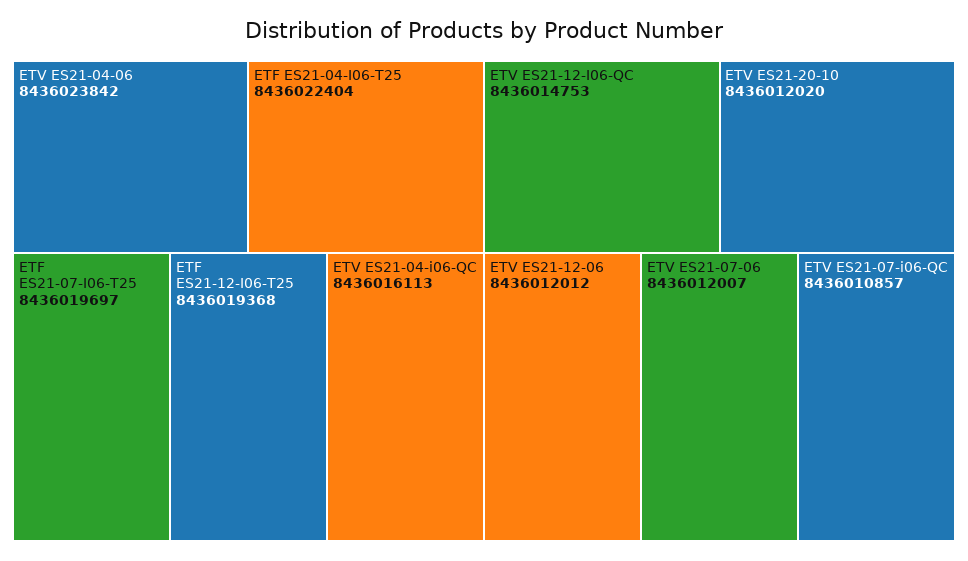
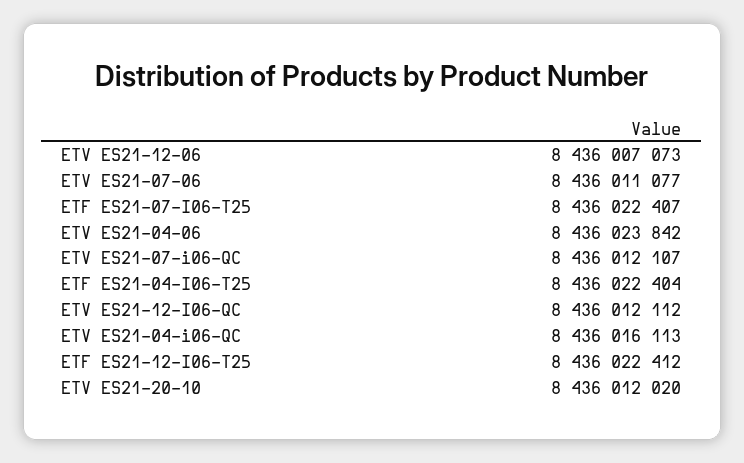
  {
    "ETV ES21-04-06": 8436023842,
    "ETF ES21-04-I06-T25": 8436022404,
-   "ETF ES21-07-I06-T25": 8436019697,
+   "ETF ES21-07-I06-T25": 8436022407,
-   "ETF ES21-12-I06-T25": 8436019368,
+   "ETF ES21-12-I06-T25": 8436022412,
    "ETV ES21-04-i06-QC": 8436016113,
-   "ETV ES21-12-I06-QC": 8436014753,
+   "ETV ES21-12-I06-QC": 8436012112,
    "ETV ES21-20-10": 8436012020,
-   "ETV ES21-12-06": 8436012012,
+   "ETV ES21-12-06": 8436007073,
-   "ETV ES21-07-06": 8436012007,
+   "ETV ES21-07-06": 8436011077,
-   "ETV ES21-07-i06-QC": 8436010857
+   "ETV ES21-07-i06-QC": 8436012107
  }

